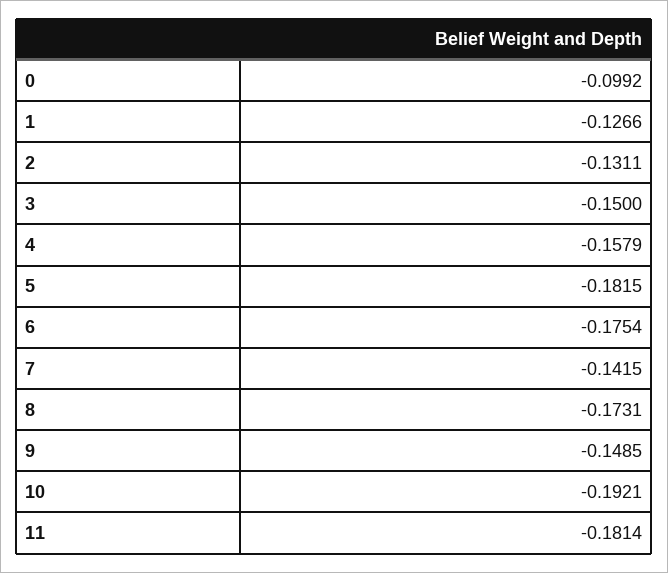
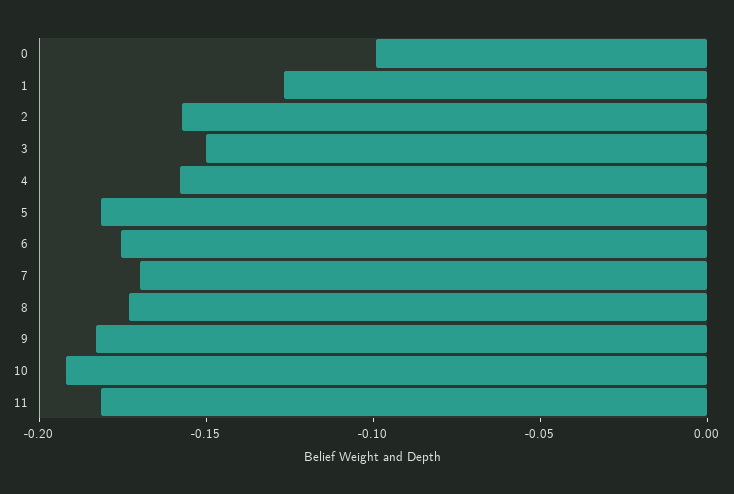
  {
    "0": -0.0992,
    "1": -0.1266,
-   "2": -0.1311,
+   "2": -0.16,
    "3": -0.15,
    "4": -0.1579,
    "5": -0.1815,
    "6": -0.1754,
-   "7": -0.1415,
+   "7": -0.17,
    "8": -0.1731,
-   "9": -0.1485,
+   "9": -0.18,
    "10": -0.1921,
    "11": -0.1814
  }

